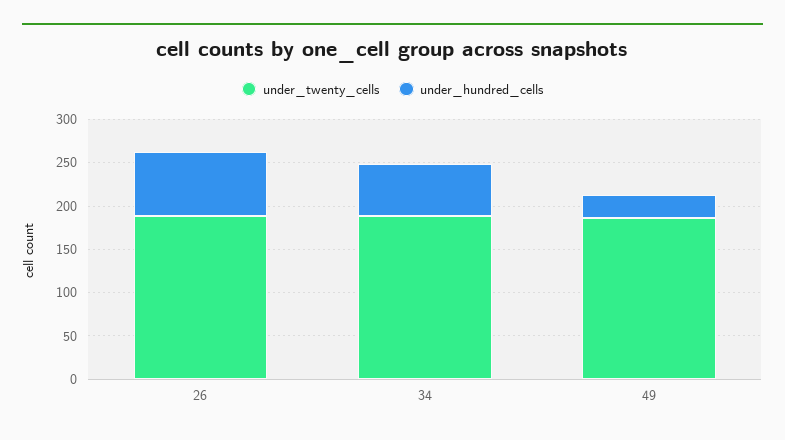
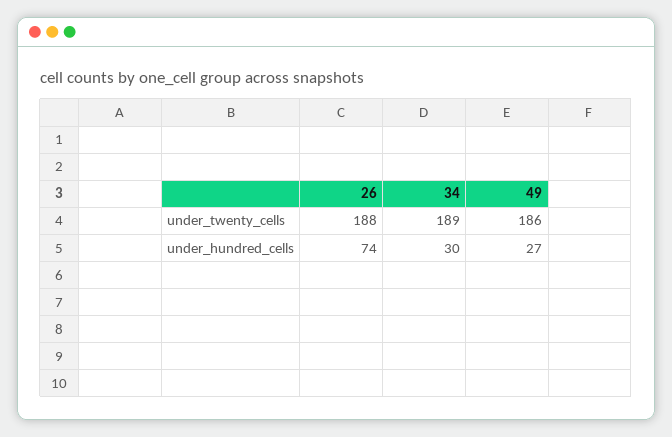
  {
    "under_twenty_cells": {
      "26": 188,
      "34": 189,
      "49": 186
    },
    "under_hundred_cells": {
      "26": 74,
-     "34": 60,
+     "34": 30,
      "49": 27
    }
  }

